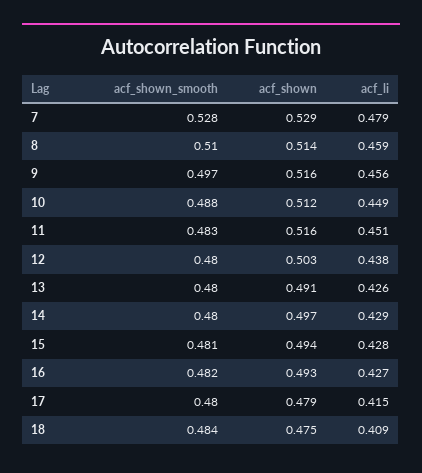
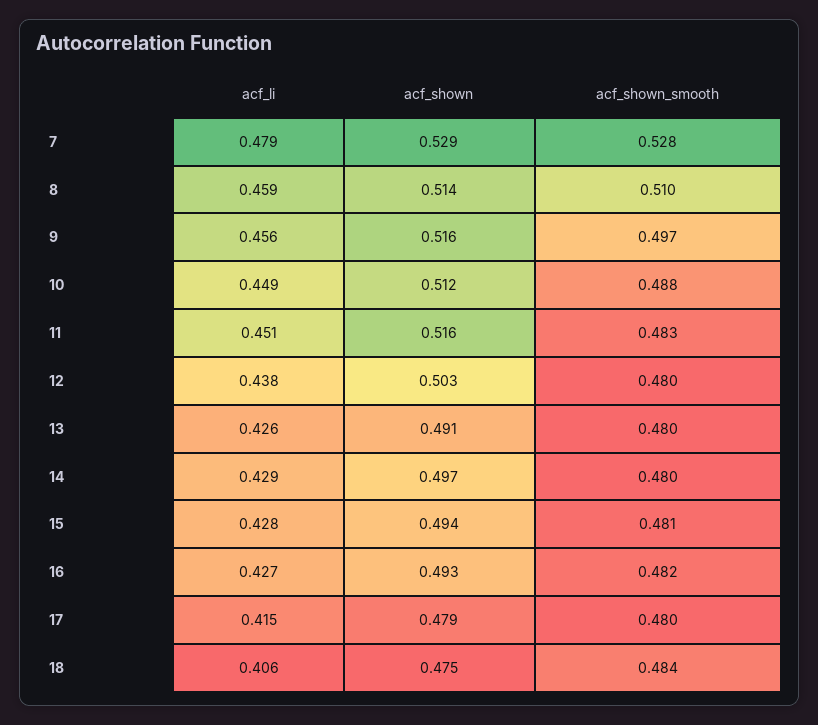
  {
    "acf_shown_smooth": {
      "7": 0.528,
      "8": 0.51,
      "9": 0.497,
      "10": 0.488,
      "11": 0.483,
      "12": 0.48,
      "13": 0.48,
      "14": 0.48,
      "15": 0.481,
      "16": 0.482,
      "17": 0.48,
      "18": 0.484
    },
    "acf_shown": {
      "7": 0.529,
      "8": 0.514,
      "9": 0.516,
      "10": 0.512,
      "11": 0.516,
      "12": 0.503,
      "13": 0.491,
      "14": 0.497,
      "15": 0.494,
      "16": 0.493,
      "17": 0.479,
      "18": 0.475
    },
    "acf_li": {
      "7": 0.479,
      "8": 0.459,
      "9": 0.456,
      "10": 0.449,
      "11": 0.451,
      "12": 0.438,
      "13": 0.426,
      "14": 0.429,
      "15": 0.428,
      "16": 0.427,
      "17": 0.415,
-     "18": 0.409
+     "18": 0.406
    }
  }

